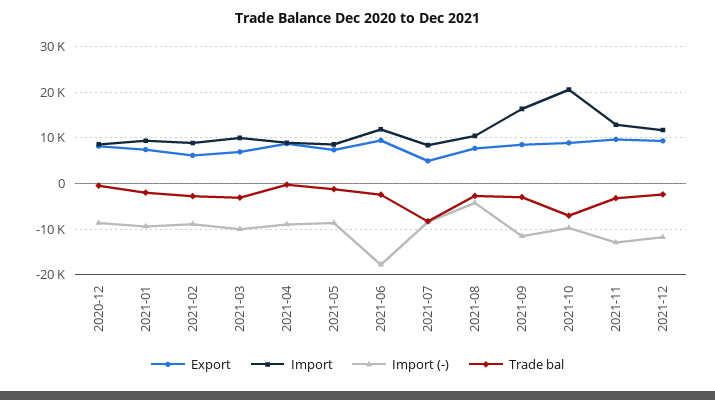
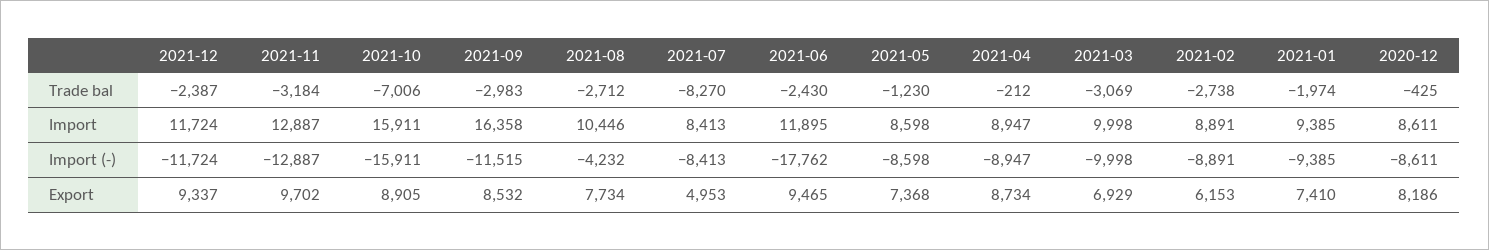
  {
    "Export": {
      "2020-12": 8186,
      "2021-01": 7410,
      "2021-02": 6153,
      "2021-03": 6929,
      "2021-04": 8734,
      "2021-05": 7368,
      "2021-06": 9465,
      "2021-07": 4953,
      "2021-08": 7734,
      "2021-09": 8532,
      "2021-10": 8905,
      "2021-11": 9702,
      "2021-12": 9337
    },
    "Import": {
      "2020-12": 8611,
      "2021-01": 9385,
      "2021-02": 8891,
      "2021-03": 9998,
      "2021-04": 8947,
      "2021-05": 8598,
      "2021-06": 11895,
      "2021-07": 8413,
      "2021-08": 10446,
      "2021-09": 16358,
-     "2021-10": 20000,
+     "2021-10": 15911,
      "2021-11": 12887,
      "2021-12": 11724
    },
    "Import (-)": {
      "2020-12": -8611,
      "2021-01": -9385,
      "2021-02": -8891,
      "2021-03": -9998,
      "2021-04": -8947,
      "2021-05": -8598,
      "2021-06": -17762,
      "2021-07": -8413,
      "2021-08": -4232,
      "2021-09": -11515,
-     "2021-10": -10000,
+     "2021-10": -15911,
      "2021-11": -12887,
      "2021-12": -11724
    },
    "Trade bal": {
      "2020-12": -425,
      "2021-01": -1974,
      "2021-02": -2738,
      "2021-03": -3069,
      "2021-04": -212,
      "2021-05": -1230,
      "2021-06": -2430,
      "2021-07": -8270,
      "2021-08": -2712,
      "2021-09": -2983,
      "2021-10": -7006,
      "2021-11": -3184,
      "2021-12": -2387
    }
  }

